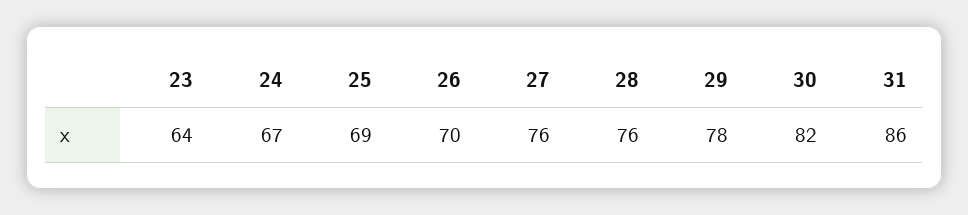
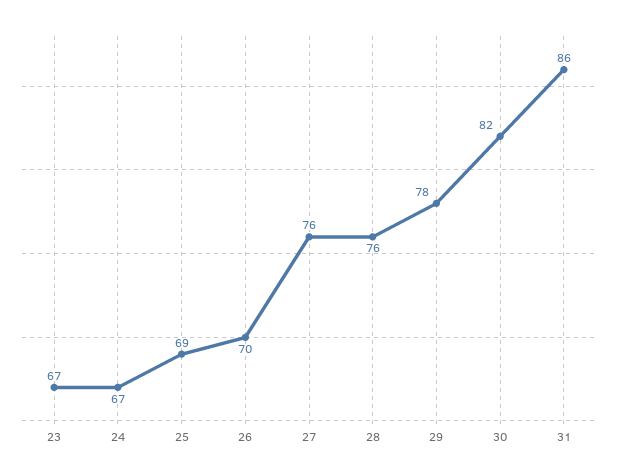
  {
-   "23": 64,
+   "23": 67,
    "24": 67,
    "25": 69,
    "26": 70,
    "27": 76,
    "28": 76,
    "29": 78,
    "30": 82,
    "31": 86
  }

